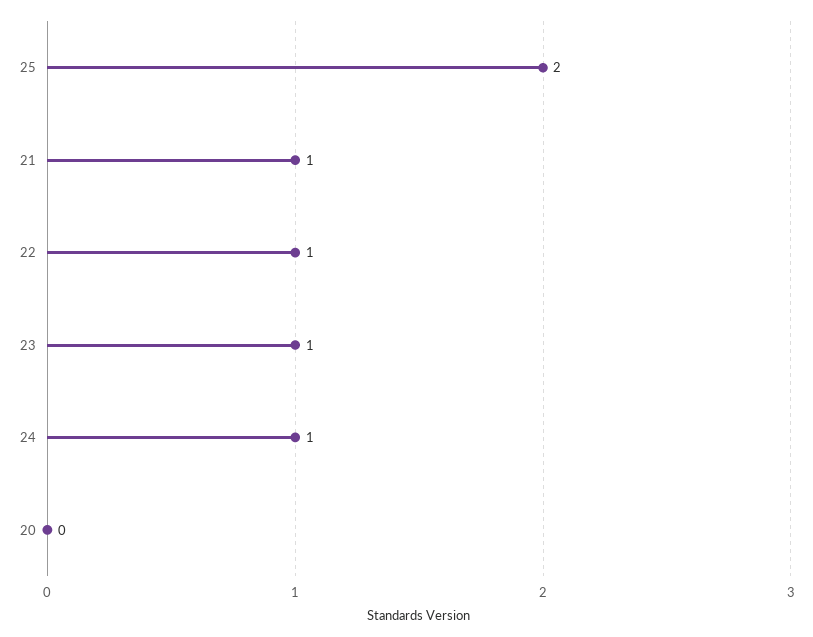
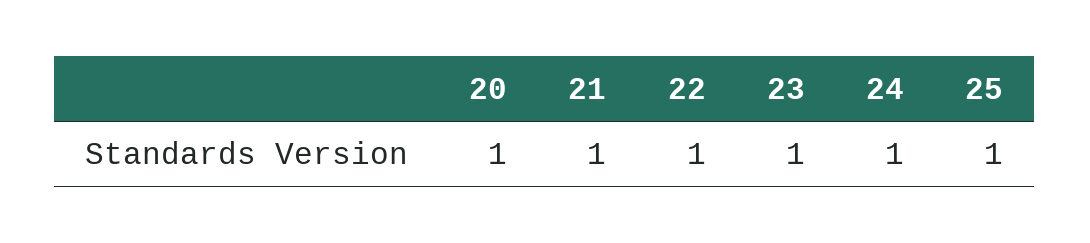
  {
-   "25": 2,
+   "25": 1,
    "21": 1,
    "22": 1,
    "23": 1,
    "24": 1,
-   "20": 0
+   "20": 1
  }

